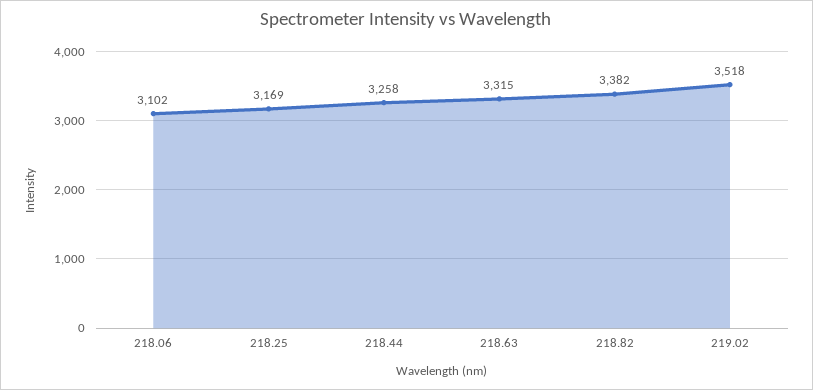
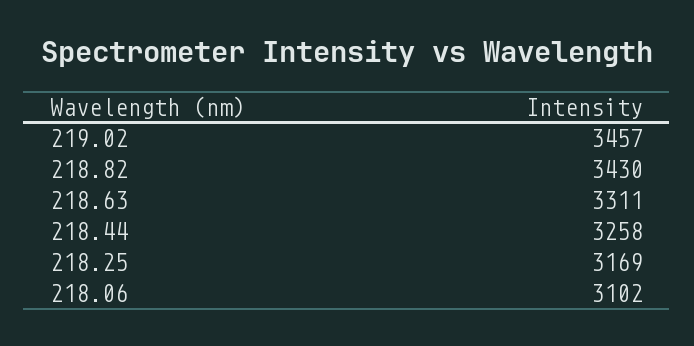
  {
    "218.06": 3102,
    "218.25": 3169,
    "218.44": 3258,
-   "218.63": 3315,
+   "218.63": 3311,
-   "218.82": 3382,
+   "218.82": 3430,
-   "219.02": 3518
+   "219.02": 3457
  }

